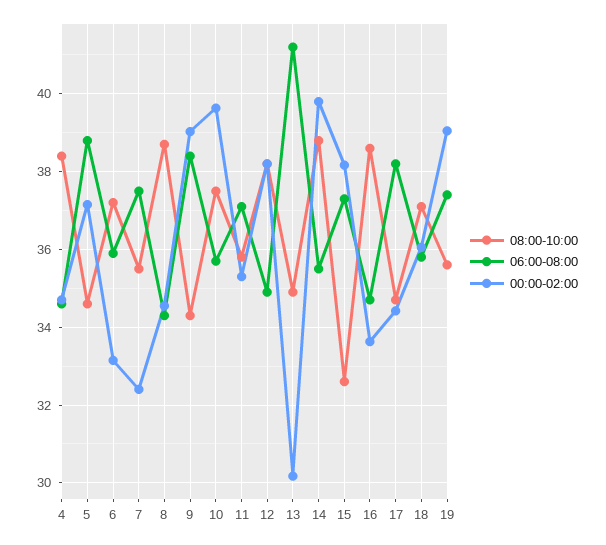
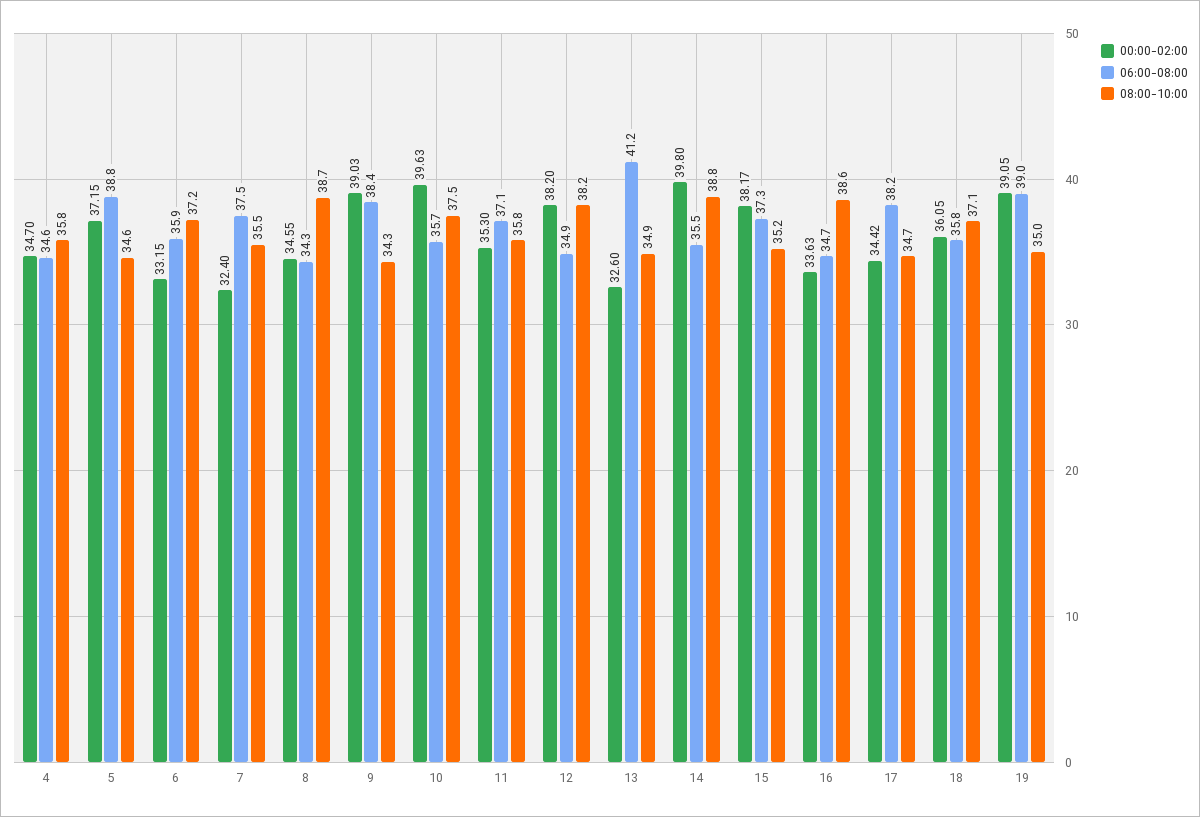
  {
    "08:00-10:00": {
-     "4": 38.4,
+     "4": 35.8,
      "5": 34.6,
      "6": 37.2,
      "7": 35.5,
      "8": 38.7,
      "9": 34.3,
      "10": 37.5,
      "11": 35.8,
      "12": 38.2,
      "13": 34.9,
      "14": 38.8,
-     "15": 32.6,
+     "15": 35.2,
      "16": 38.6,
      "17": 34.7,
      "18": 37.1,
-     "19": 35.6
+     "19": 35
    },
    "06:00-08:00": {
      "4": 34.6,
      "5": 38.8,
      "6": 35.9,
      "7": 37.5,
      "8": 34.3,
      "9": 38.4,
      "10": 35.7,
      "11": 37.1,
      "12": 34.9,
      "13": 41.2,
      "14": 35.5,
      "15": 37.3,
      "16": 34.7,
      "17": 38.2,
      "18": 35.8,
-     "19": 37.4
+     "19": 39
    },
    "00:00-02:00": {
      "4": 34.7,
      "5": 37.15,
      "6": 33.15,
      "7": 32.4,
      "8": 34.55,
      "9": 39.03,
      "10": 39.63,
      "11": 35.3,
      "12": 38.2,
-     "13": 30.2,
+     "13": 32.6,
      "14": 39.8,
      "15": 38.17,
      "16": 33.63,
      "17": 34.42,
      "18": 36.05,
      "19": 39.05
    }
  }

